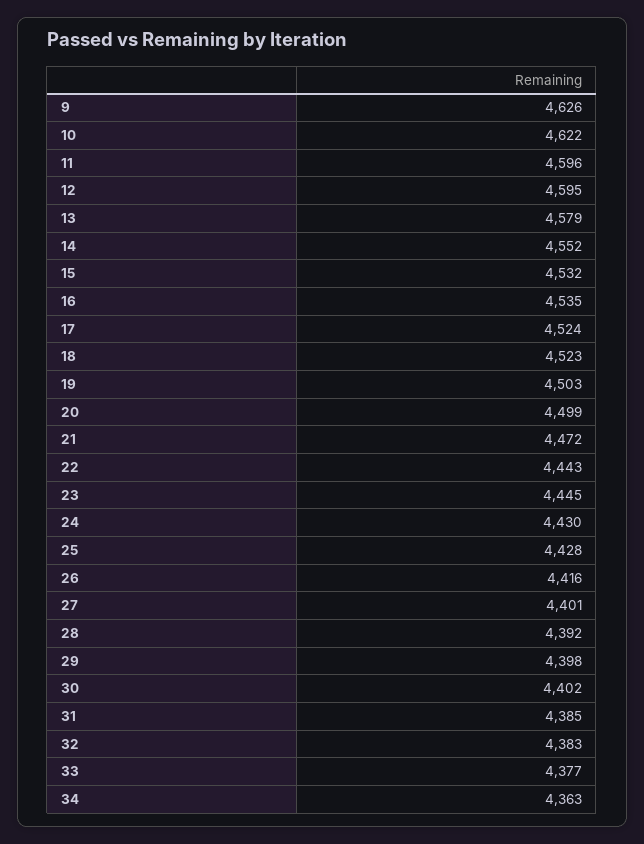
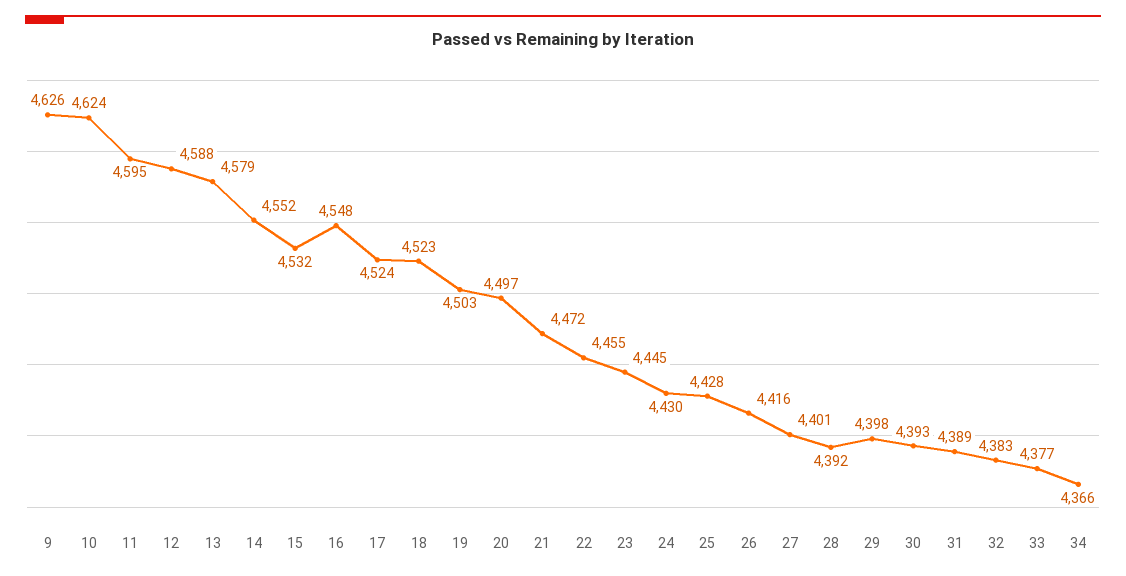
  {
    "9": 4626,
-   "10": 4622,
+   "10": 4624,
-   "11": 4596,
+   "11": 4595,
-   "12": 4595,
+   "12": 4588,
    "13": 4579,
    "14": 4552,
    "15": 4532,
-   "16": 4535,
+   "16": 4548,
    "17": 4524,
    "18": 4523,
    "19": 4503,
-   "20": 4499,
+   "20": 4497,
    "21": 4472,
-   "22": 4443,
+   "22": 4455,
    "23": 4445,
    "24": 4430,
    "25": 4428,
    "26": 4416,
    "27": 4401,
    "28": 4392,
    "29": 4398,
-   "30": 4402,
+   "30": 4393,
-   "31": 4385,
+   "31": 4389,
    "32": 4383,
    "33": 4377,
-   "34": 4363
+   "34": 4366
  }

